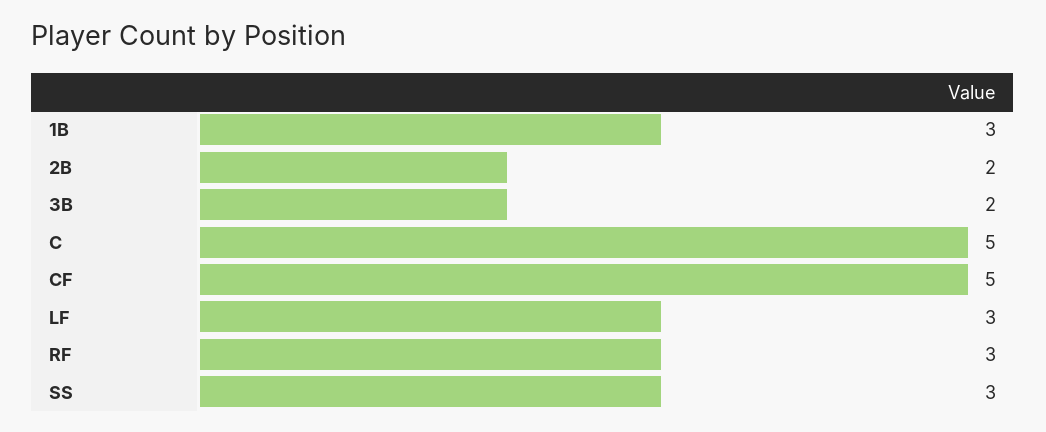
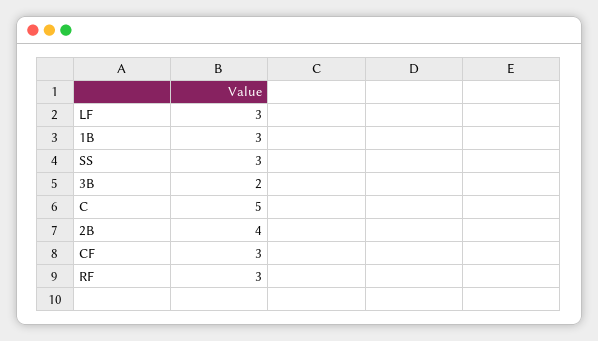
  {
    "1B": 3,
-   "2B": 2,
+   "2B": 4,
    "3B": 2,
    "C": 5,
-   "CF": 5,
+   "CF": 3,
    "LF": 3,
    "RF": 3,
    "SS": 3
  }

